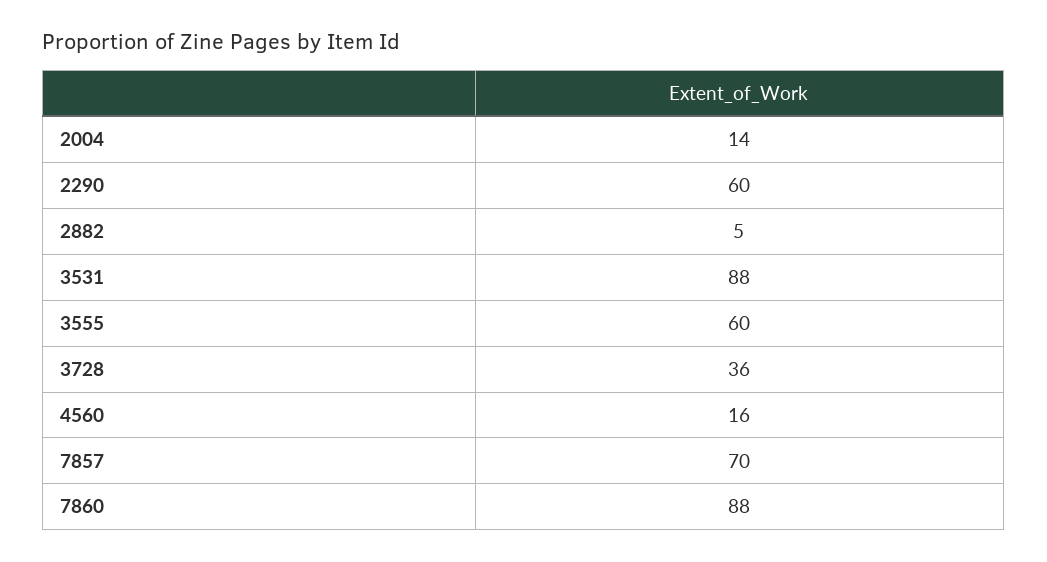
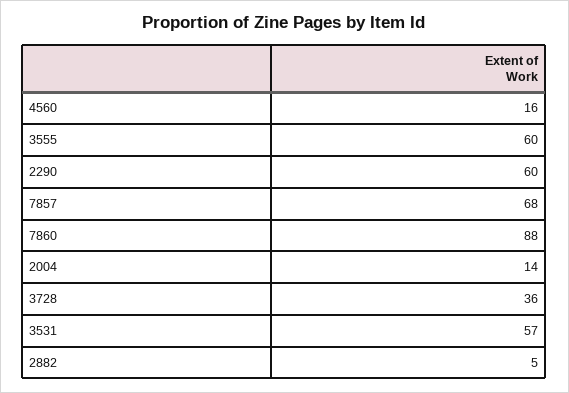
  {
    "2004": 14,
    "2290": 60,
    "2882": 5,
-   "3531": 88,
+   "3531": 57,
    "3555": 60,
    "3728": 36,
    "4560": 16,
-   "7857": 70,
+   "7857": 68,
    "7860": 88
  }

